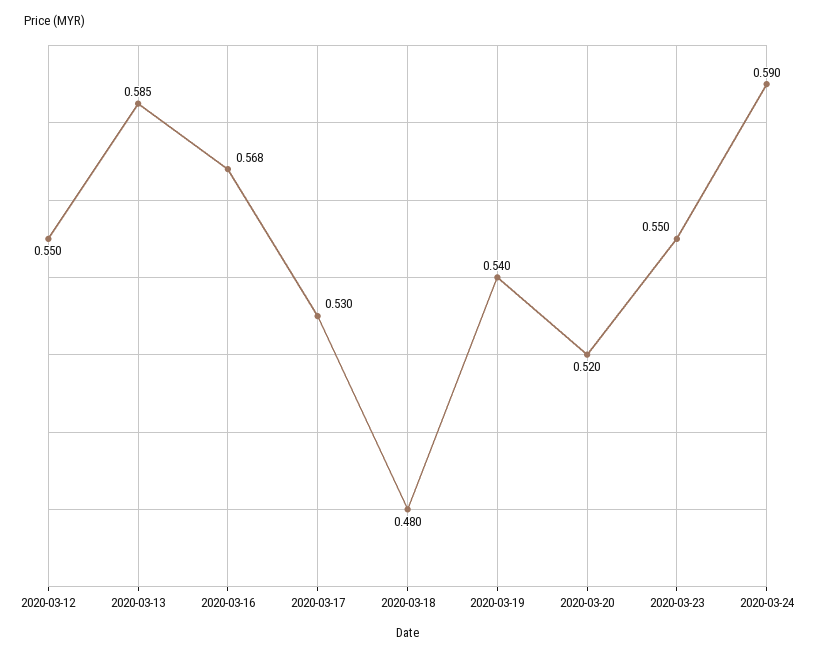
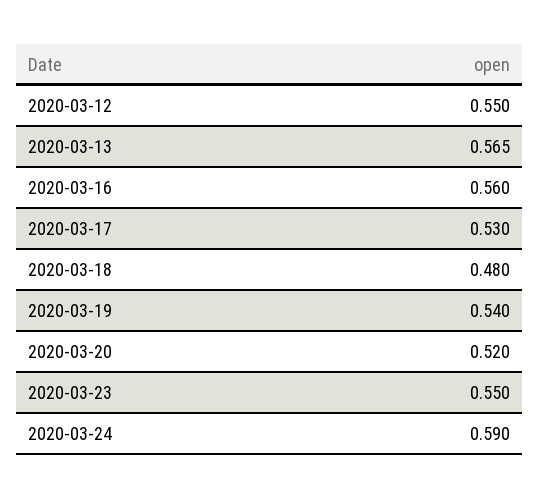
  {
    "2020-03-12": 0.55,
-   "2020-03-13": 0.585,
+   "2020-03-13": 0.565,
-   "2020-03-16": 0.568,
+   "2020-03-16": 0.56,
    "2020-03-17": 0.53,
    "2020-03-18": 0.48,
    "2020-03-19": 0.54,
    "2020-03-20": 0.52,
    "2020-03-23": 0.55,
    "2020-03-24": 0.59
  }

